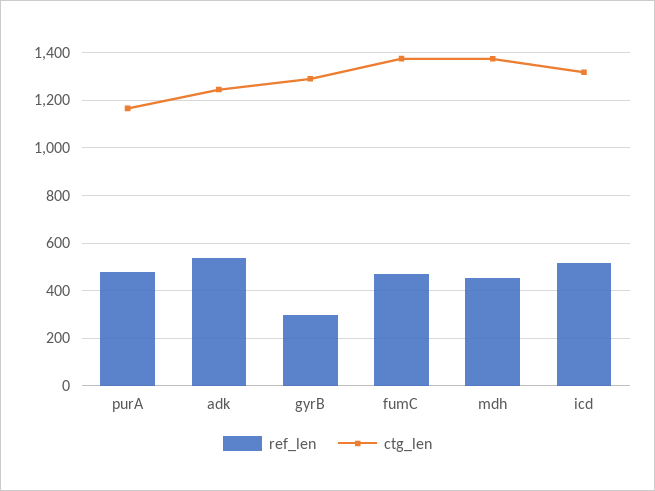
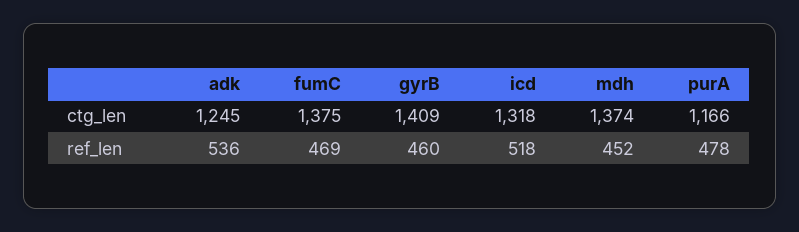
  {
    "ref_len": {
      "purA": 478,
      "adk": 536,
-     "gyrB": 300,
+     "gyrB": 460,
      "fumC": 469,
      "mdh": 452,
      "icd": 518
    },
    "ctg_len": {
      "purA": 1166,
      "adk": 1245,
-     "gyrB": 1300,
+     "gyrB": 1409,
      "fumC": 1375,
      "mdh": 1374,
      "icd": 1318
    }
  }

